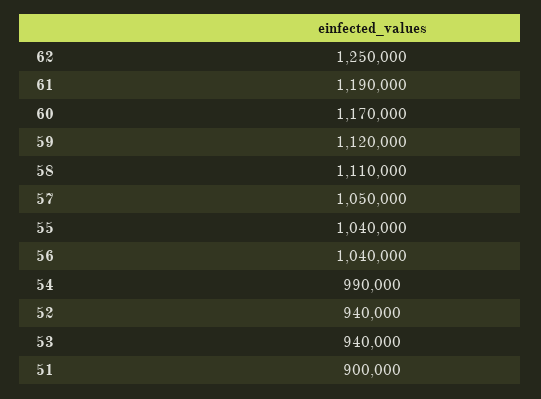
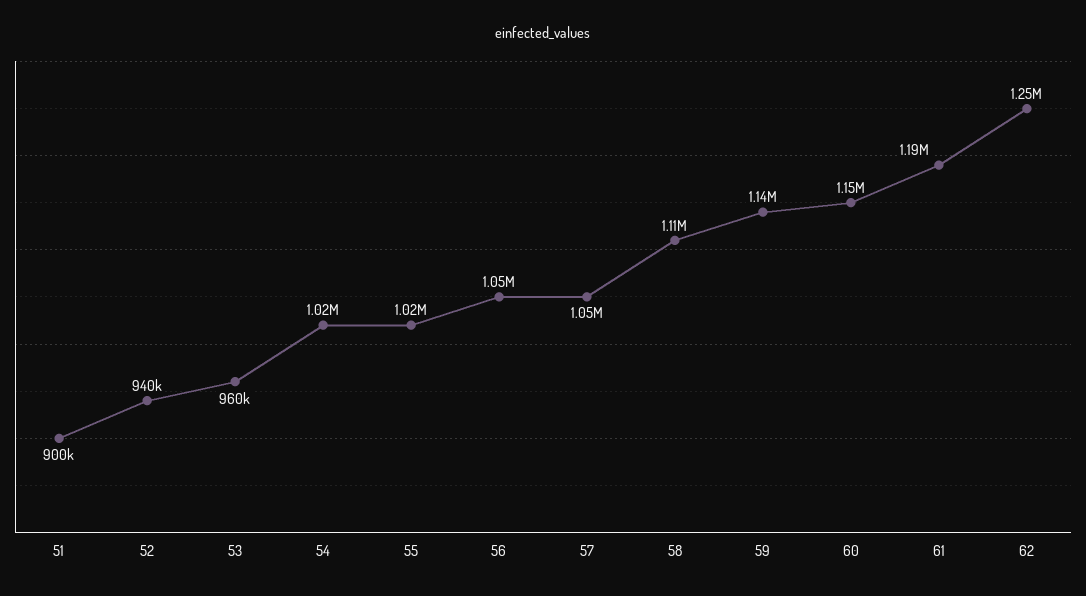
  {
    "62": 1250000,
    "61": 1190000,
-   "60": 1170000,
+   "60": 1150000,
-   "59": 1120000,
+   "59": 1140000,
    "58": 1110000,
    "57": 1050000,
-   "55": 1040000,
+   "55": 1020000,
-   "56": 1040000,
+   "56": 1050000,
-   "54": 990000,
+   "54": 1020000,
    "52": 940000,
-   "53": 940000,
+   "53": 960000,
    "51": 900000
  }

